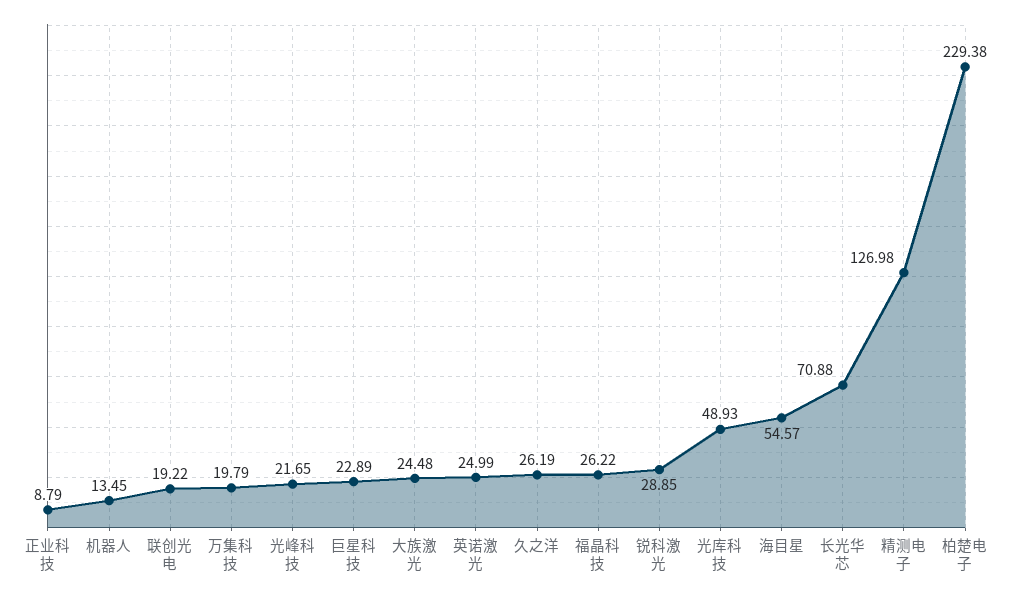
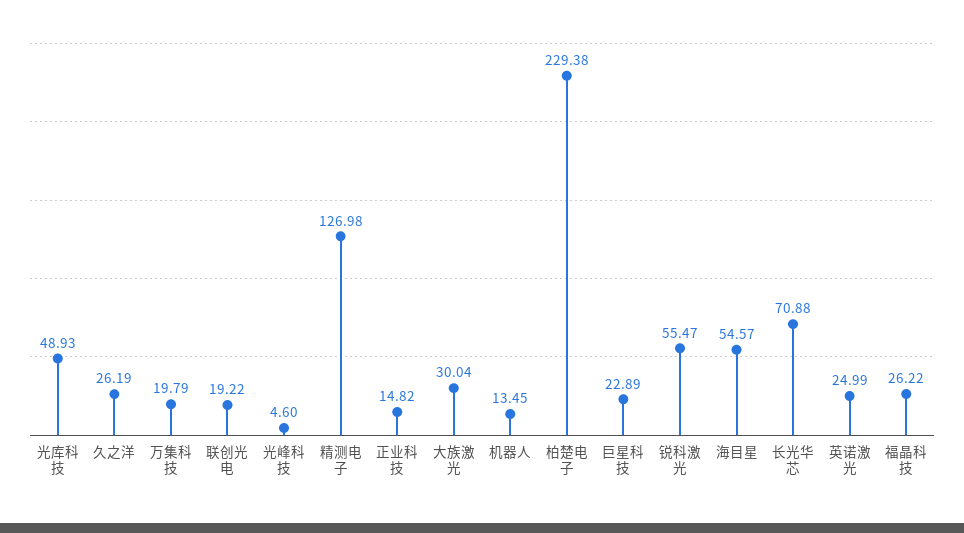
  {
-   "正业科技": 8.79,
+   "正业科技": 14.82,
    "机器人": 13.45,
    "联创光电": 19.22,
    "万集科技": 19.79,
-   "光峰科技": 21.65,
+   "光峰科技": 4.6,
    "巨星科技": 22.89,
-   "大族激光": 24.48,
+   "大族激光": 30.04,
    "英诺激光": 24.99,
    "久之洋": 26.19,
    "福晶科技": 26.22,
-   "锐科激光": 28.85,
+   "锐科激光": 55.47,
    "光库科技": 48.93,
    "海目星": 54.57,
    "长光华芯": 70.88,
    "精测电子": 126.98,
    "柏楚电子": 229.38
  }

